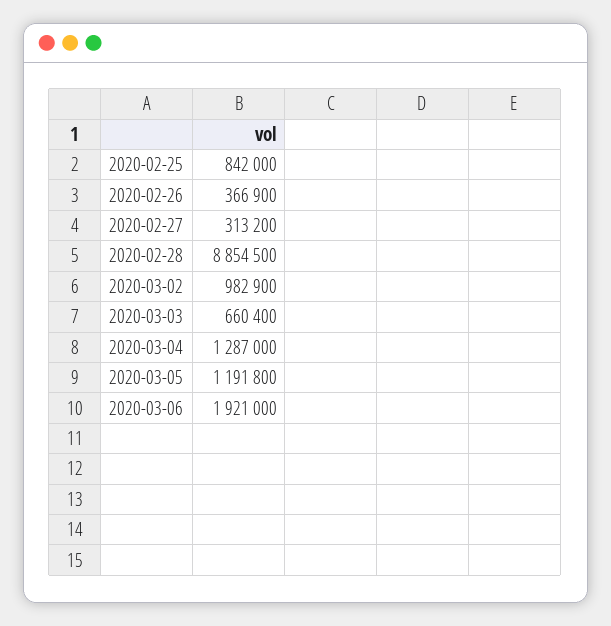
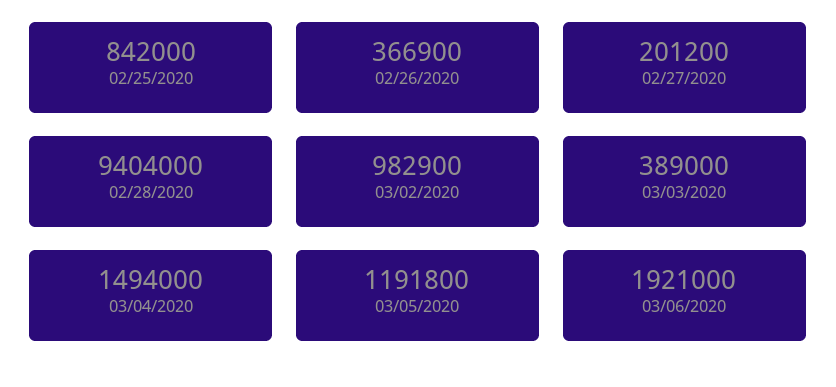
  {
    "2020-02-25": 842000,
    "2020-02-26": 366900,
-   "2020-02-27": 313200,
+   "2020-02-27": 201200,
-   "2020-02-28": 8854500,
+   "2020-02-28": 9404000,
    "2020-03-02": 982900,
-   "2020-03-03": 660400,
+   "2020-03-03": 389000,
-   "2020-03-04": 1287000,
+   "2020-03-04": 1494000,
    "2020-03-05": 1191800,
    "2020-03-06": 1921000
  }

